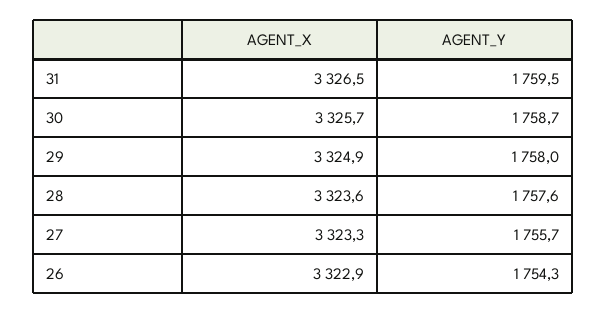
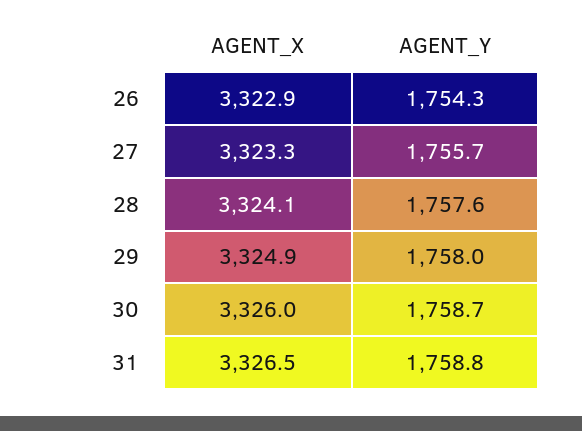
  {
    "AGENT_X": {
      "31": 3326.5,
-     "30": 3325.7,
+     "30": 3326,
      "29": 3324.9,
-     "28": 3323.6,
+     "28": 3324.1,
      "27": 3323.3,
      "26": 3322.9
    },
    "AGENT_Y": {
-     "31": 1759.5,
+     "31": 1758.8,
      "30": 1758.7,
      "29": 1758,
      "28": 1757.6,
      "27": 1755.7,
      "26": 1754.3
    }
  }

